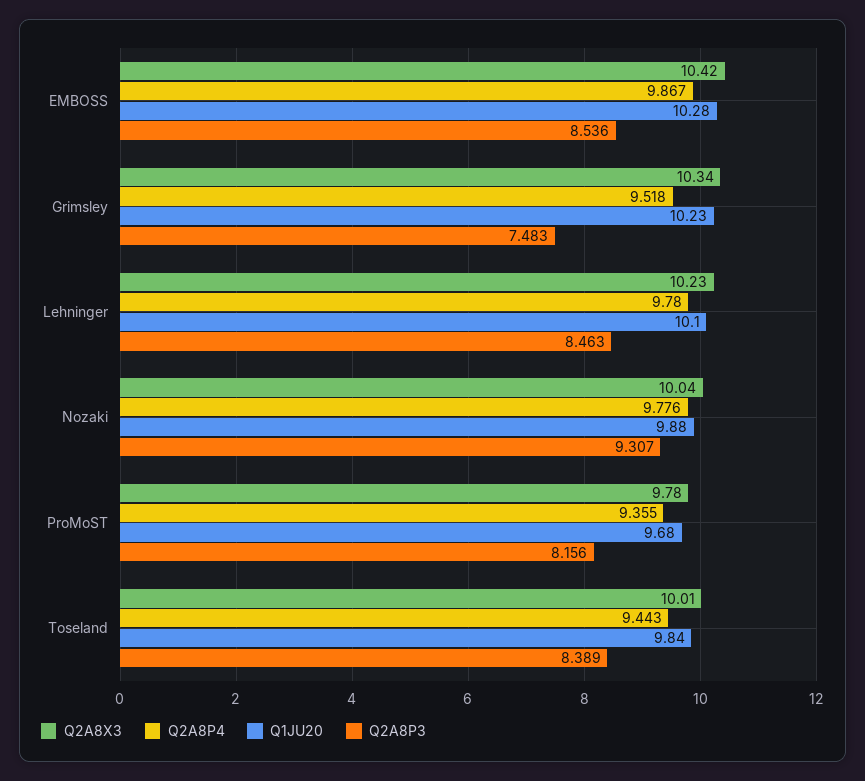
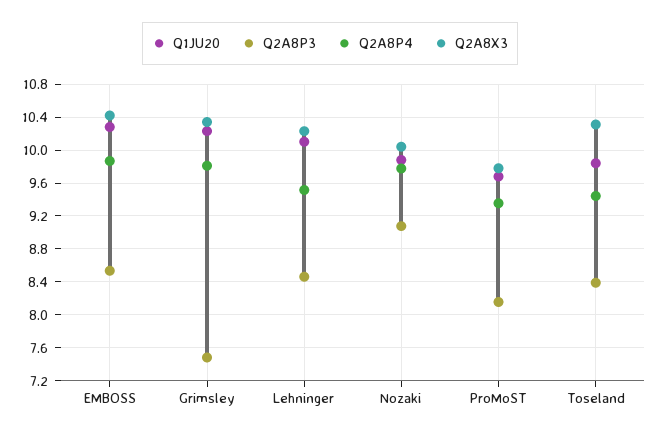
  {
    "Q2A8X3": {
      "EMBOSS": 10.42,
      "Grimsley": 10.34,
      "Lehninger": 10.23,
      "Nozaki": 10.04,
      "ProMoST": 9.78,
-     "Toseland": 10.01
+     "Toseland": 10.3
    },
    "Q2A8P4": {
      "EMBOSS": 9.867,
-     "Grimsley": 9.518,
+     "Grimsley": 9.8,
-     "Lehninger": 9.78,
+     "Lehninger": 9.5,
      "Nozaki": 9.776,
      "ProMoST": 9.355,
      "Toseland": 9.443
    },
    "Q1JU20": {
      "EMBOSS": 10.28,
      "Grimsley": 10.23,
      "Lehninger": 10.1,
      "Nozaki": 9.88,
      "ProMoST": 9.68,
      "Toseland": 9.84
    },
    "Q2A8P3": {
      "EMBOSS": 8.536,
      "Grimsley": 7.483,
      "Lehninger": 8.463,
-     "Nozaki": 9.307,
+     "Nozaki": 9.1,
      "ProMoST": 8.156,
      "Toseland": 8.389
    }
  }

